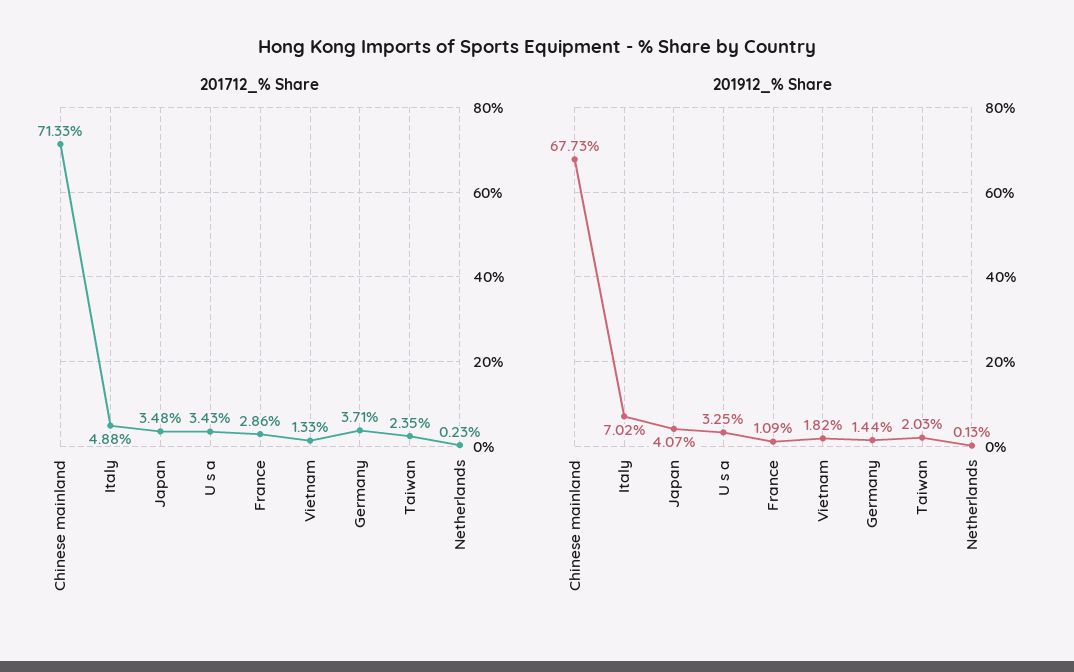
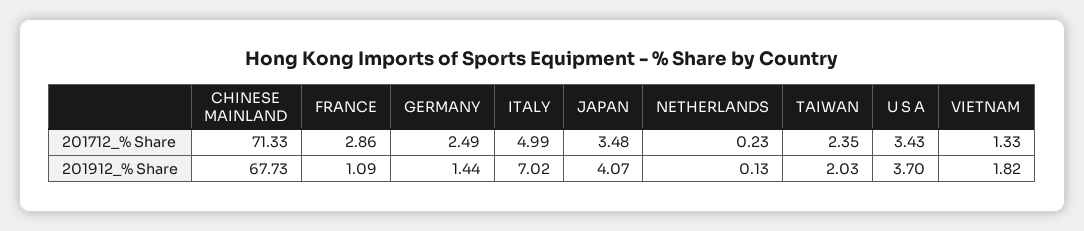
  {
    "201712_% Share": {
      "Chinese mainland": 71.33,
-     "Italy": 4.88,
+     "Italy": 4.99,
      "Japan": 3.48,
      "U s a": 3.43,
      "France": 2.86,
      "Vietnam": 1.33,
-     "Germany": 3.71,
+     "Germany": 2.49,
      "Taiwan": 2.35,
      "Netherlands": 0.23
    },
    "201912_% Share": {
      "Chinese mainland": 67.73,
      "Italy": 7.02,
      "Japan": 4.07,
-     "U s a": 3.25,
+     "U s a": 3.7,
      "France": 1.09,
      "Vietnam": 1.82,
      "Germany": 1.44,
      "Taiwan": 2.03,
      "Netherlands": 0.13
    }
  }

